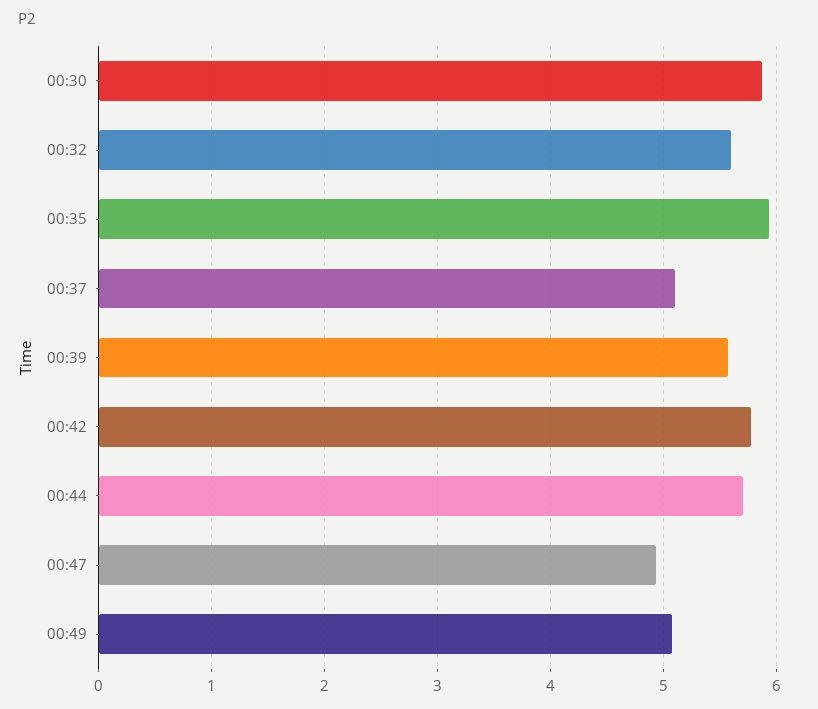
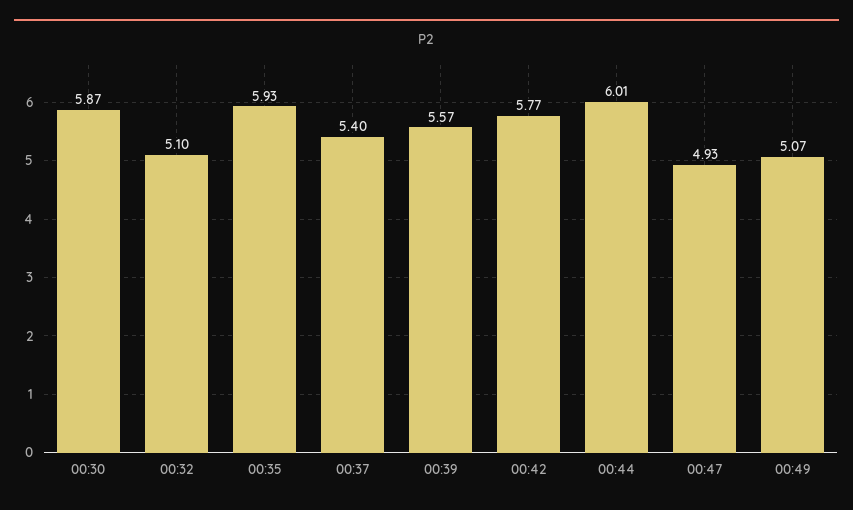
  {
    "00:30": 5.87,
-   "00:32": 5.6,
+   "00:32": 5.1,
    "00:35": 5.93,
-   "00:37": 5.1,
+   "00:37": 5.4,
    "00:39": 5.57,
    "00:42": 5.77,
-   "00:44": 5.7,
+   "00:44": 6.01,
    "00:47": 4.93,
    "00:49": 5.07
  }

